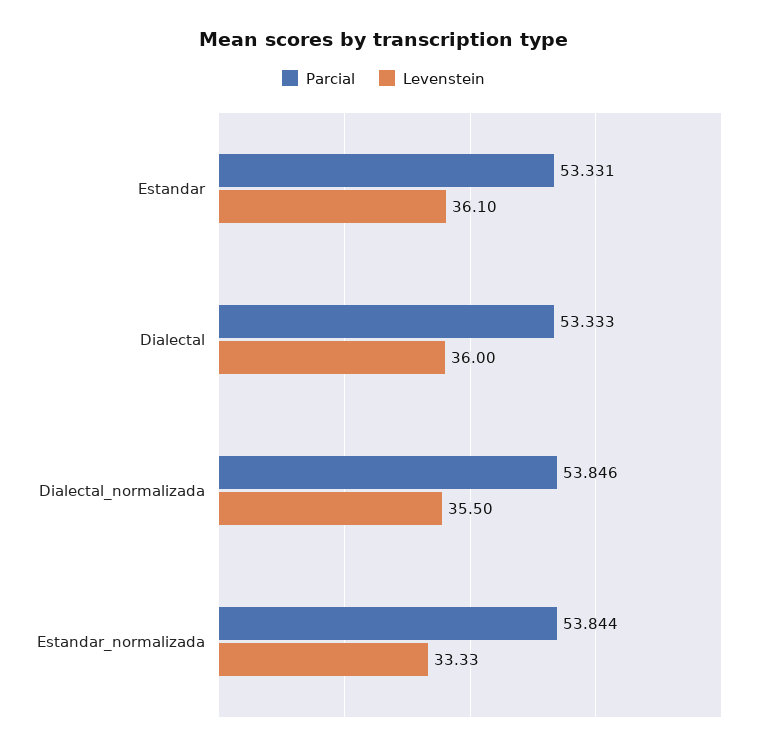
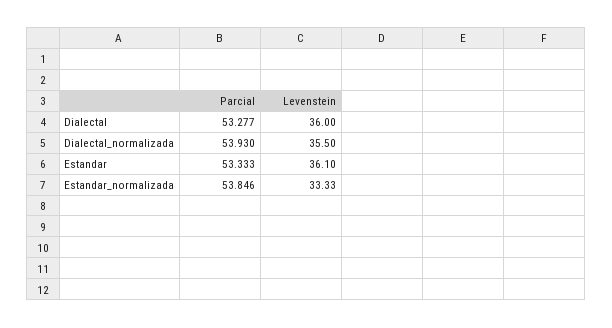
  {
    "Parcial": {
-     "Estandar": 53.331,
+     "Estandar": 53.333,
-     "Dialectal": 53.333,
+     "Dialectal": 53.277,
-     "Dialectal_normalizada": 53.846,
+     "Dialectal_normalizada": 53.93,
-     "Estandar_normalizada": 53.844
+     "Estandar_normalizada": 53.846
    },
    "Levenstein": {
      "Estandar": 36.1,
      "Dialectal": 36,
      "Dialectal_normalizada": 35.5,
      "Estandar_normalizada": 33.33
    }
  }

